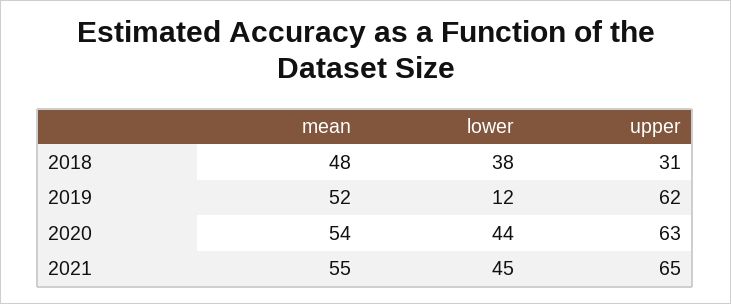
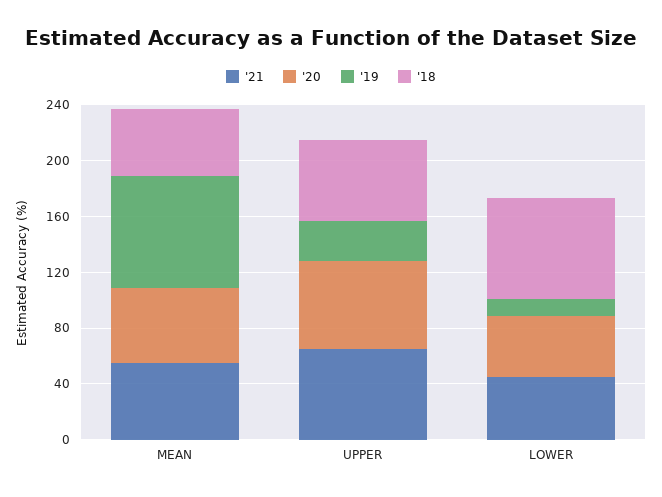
  {
    "2018": {
      "mean": 48,
-     "lower": 38,
+     "lower": 70,
-     "upper": 31
+     "upper": 60
    },
    "2019": {
-     "mean": 52,
+     "mean": 80,
      "lower": 12,
-     "upper": 62
+     "upper": 30
    },
    "2020": {
      "mean": 54,
      "lower": 44,
      "upper": 63
    },
    "2021": {
      "mean": 55,
      "lower": 45,
      "upper": 65
    }
  }

